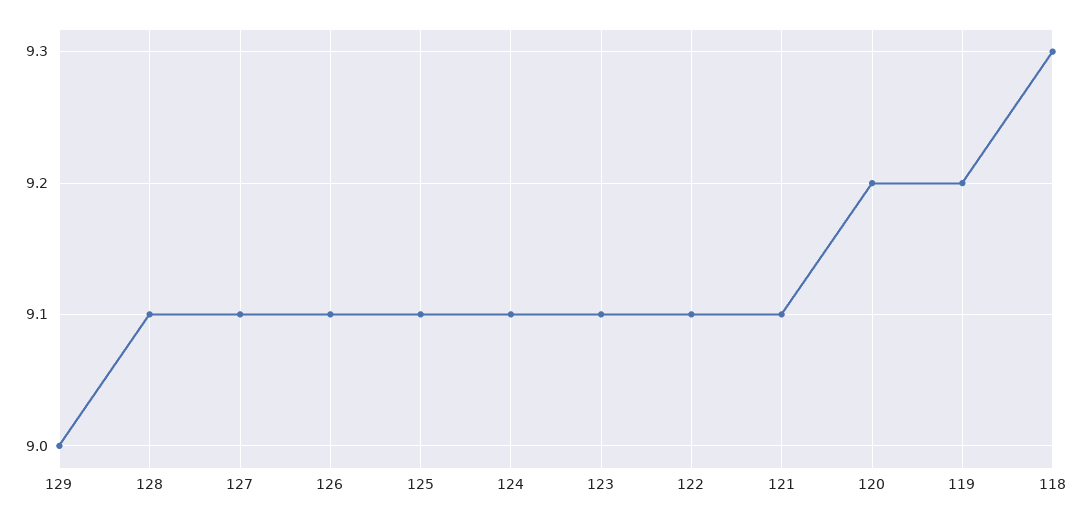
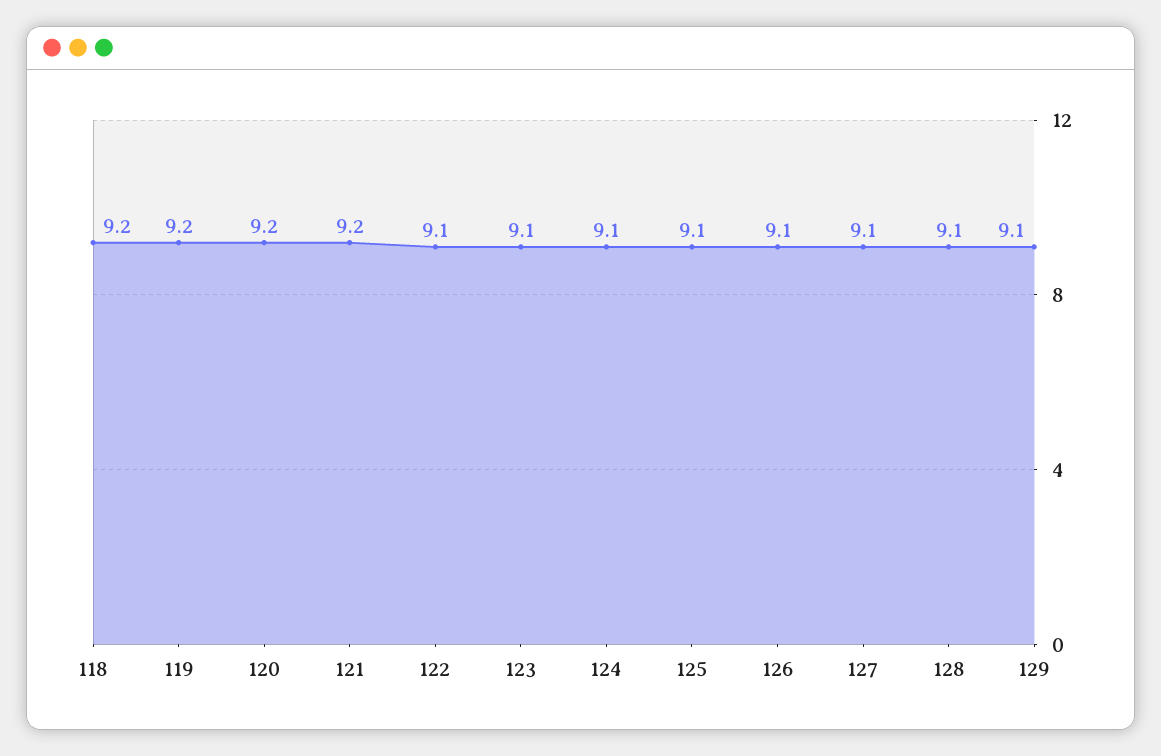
  {
-   "129": 9,
+   "129": 9.1,
    "128": 9.1,
    "127": 9.1,
    "126": 9.1,
    "125": 9.1,
    "124": 9.1,
    "123": 9.1,
    "122": 9.1,
-   "121": 9.1,
+   "121": 9.2,
    "120": 9.2,
    "119": 9.2,
-   "118": 9.3
+   "118": 9.2
  }

